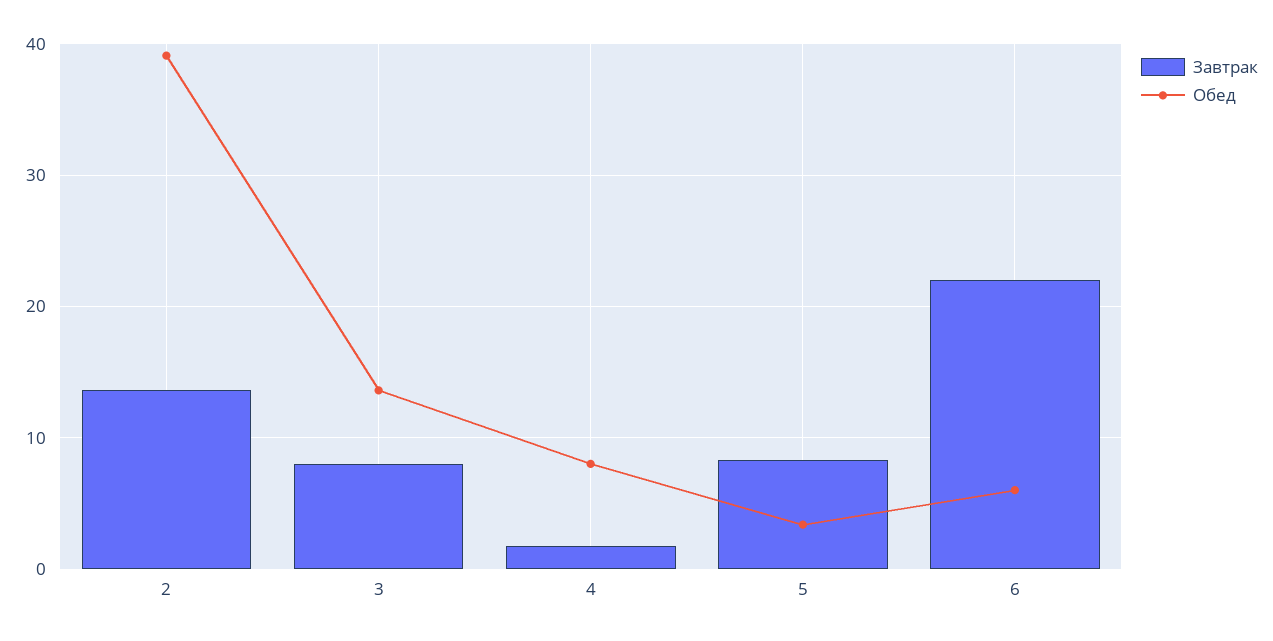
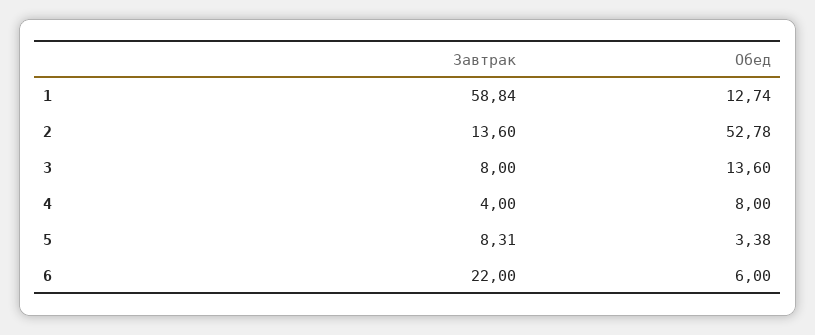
  {
    "Завтрак": {
      "2": 13.6,
      "3": 8,
-     "4": 2,
+     "4": 4,
      "5": 8.31,
-     "6": 22
+     "6": 22,
+     "1": 58.84
    },
    "Обед": {
-     "2": 39,
+     "2": 52.78,
      "3": 13.6,
      "4": 8,
      "5": 3.38,
-     "6": 6
+     "6": 6,
+     "1": 12.74
    }
  }

